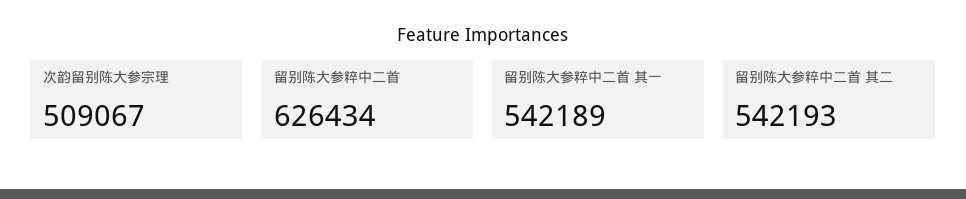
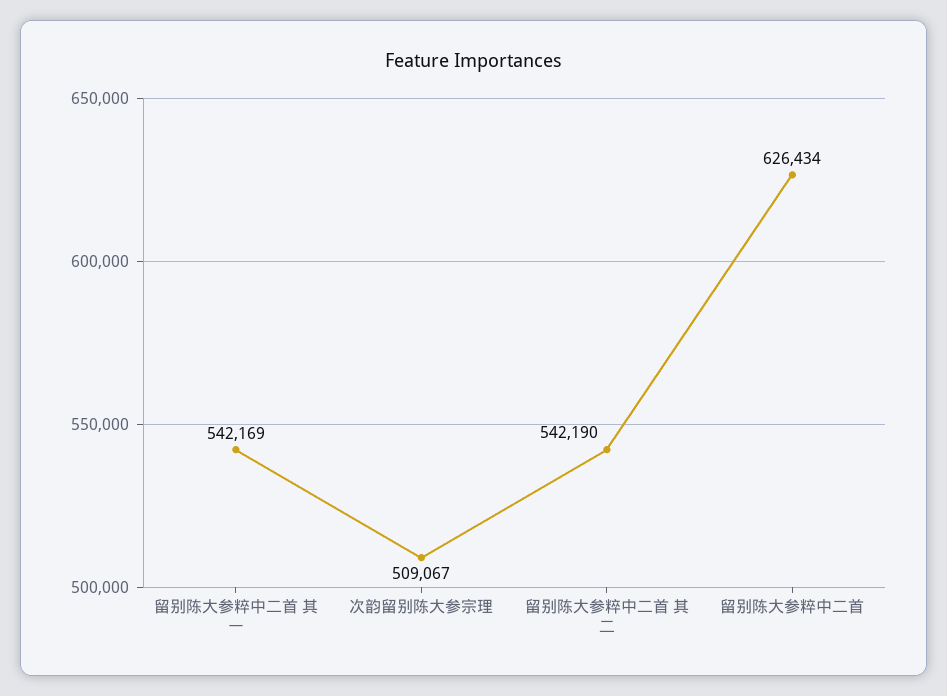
  {
    "次韵留别陈大参宗理": 509067,
    "留别陈大参粹中二首": 626434,
-   "留别陈大参粹中二首 其一": 542189,
+   "留别陈大参粹中二首 其一": 542169,
-   "留别陈大参粹中二首 其二": 542193
+   "留别陈大参粹中二首 其二": 542190
  }

